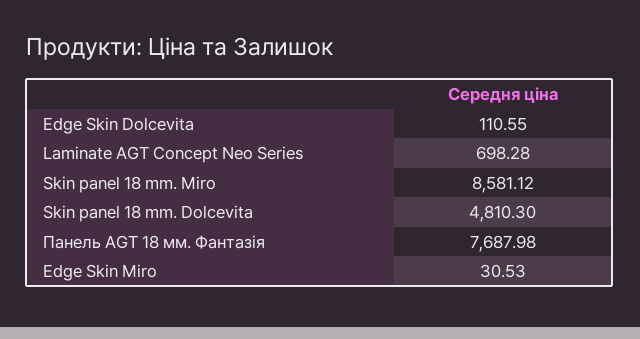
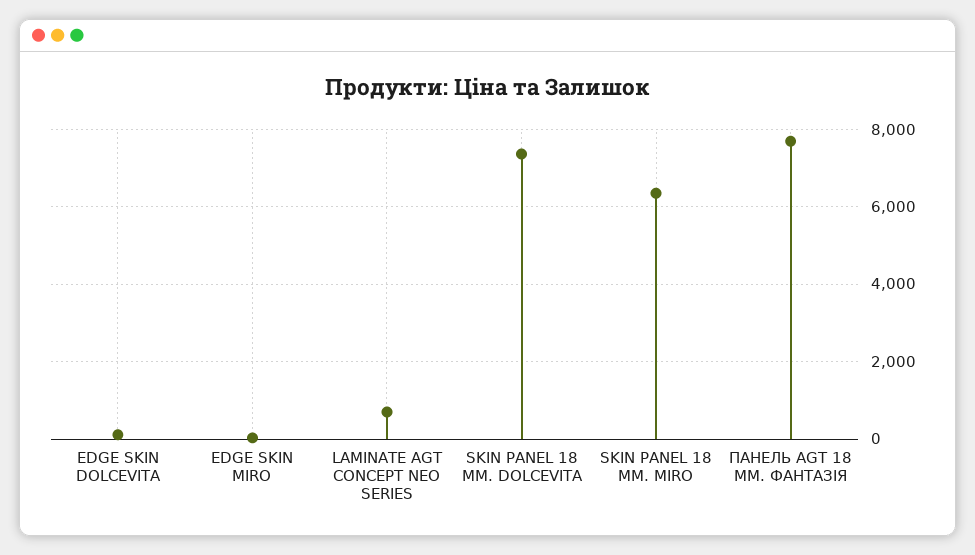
  {
    "Edge Skin Dolcevita": 110.55,
    "Laminate AGT Concept Neo Series": 698.28,
-   "Skin panel 18 mm. Miro": 8581.12,
+   "Skin panel 18 mm. Miro": 6400,
-   "Skin panel 18 mm. Dolcevita": 4810.3,
+   "Skin panel 18 mm. Dolcevita": 7400,
    "Панель AGT 18 мм. Фантазія": 7687.98,
    "Edge Skin Miro": 30.53
  }

